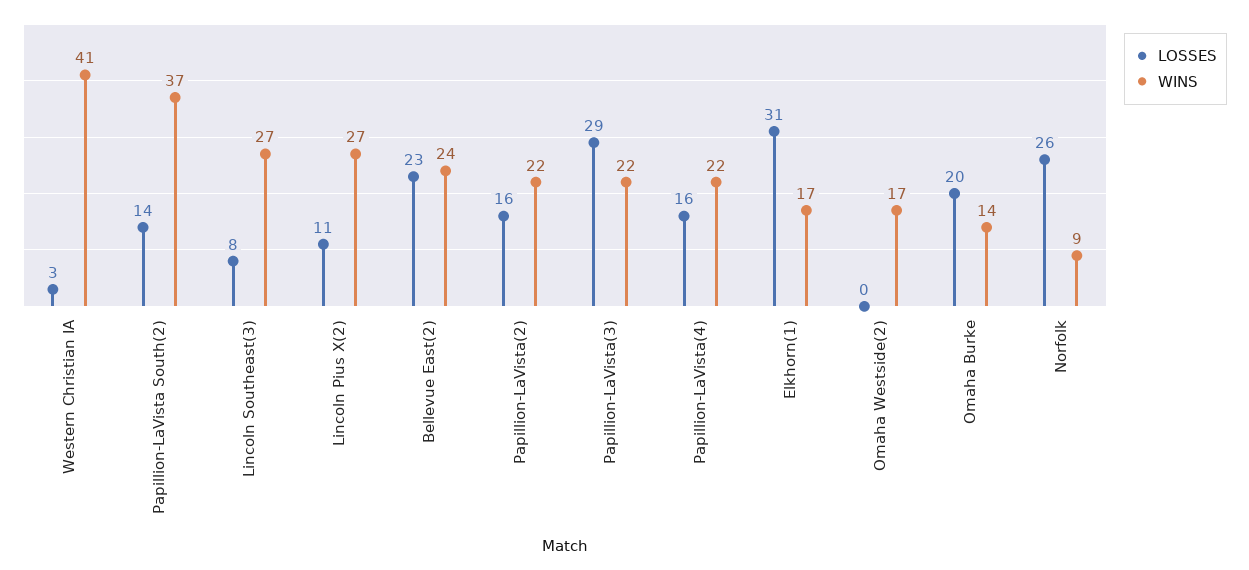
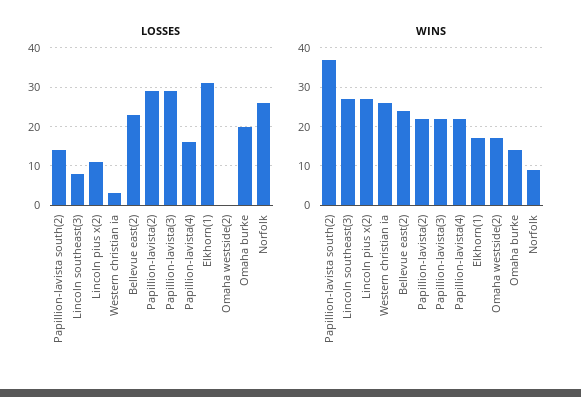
  {
    "LOSSES": {
      "Western Christian IA": 3,
      "Papillion-LaVista South(2)": 14,
      "Lincoln Southeast(3)": 8,
      "Lincoln Pius X(2)": 11,
      "Bellevue East(2)": 23,
-     "Papillion-LaVista(2)": 16,
+     "Papillion-LaVista(2)": 30,
      "Papillion-LaVista(3)": 29,
      "Papillion-LaVista(4)": 16,
      "Elkhorn(1)": 31,
      "Omaha Westside(2)": 0,
      "Omaha Burke": 20,
      "Norfolk": 26
    },
    "WINS": {
-     "Western Christian IA": 41,
+     "Western Christian IA": 25,
      "Papillion-LaVista South(2)": 37,
      "Lincoln Southeast(3)": 27,
      "Lincoln Pius X(2)": 27,
      "Bellevue East(2)": 24,
      "Papillion-LaVista(2)": 22,
      "Papillion-LaVista(3)": 22,
      "Papillion-LaVista(4)": 22,
      "Elkhorn(1)": 17,
      "Omaha Westside(2)": 17,
      "Omaha Burke": 14,
      "Norfolk": 9
    }
  }

